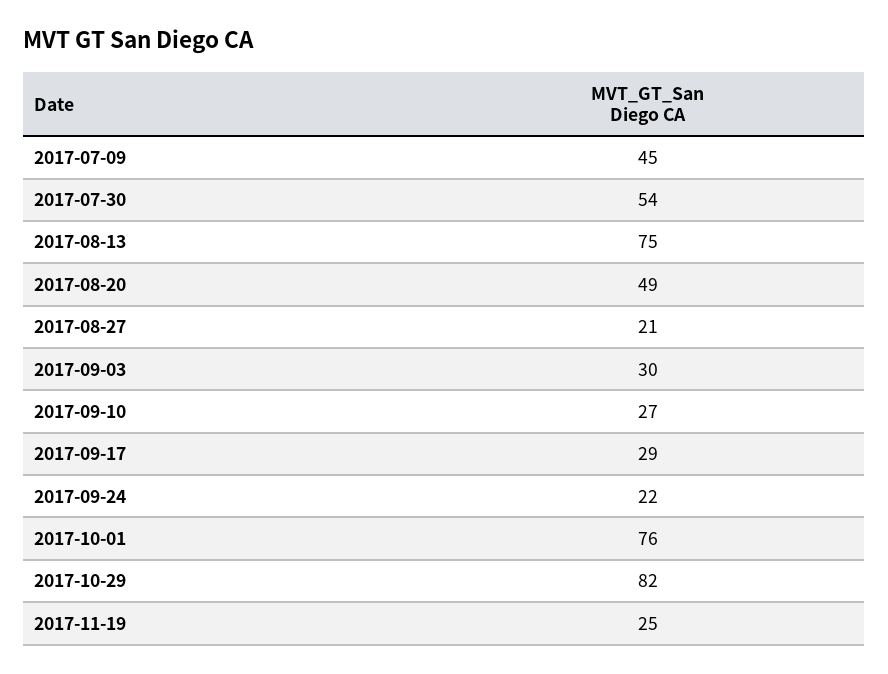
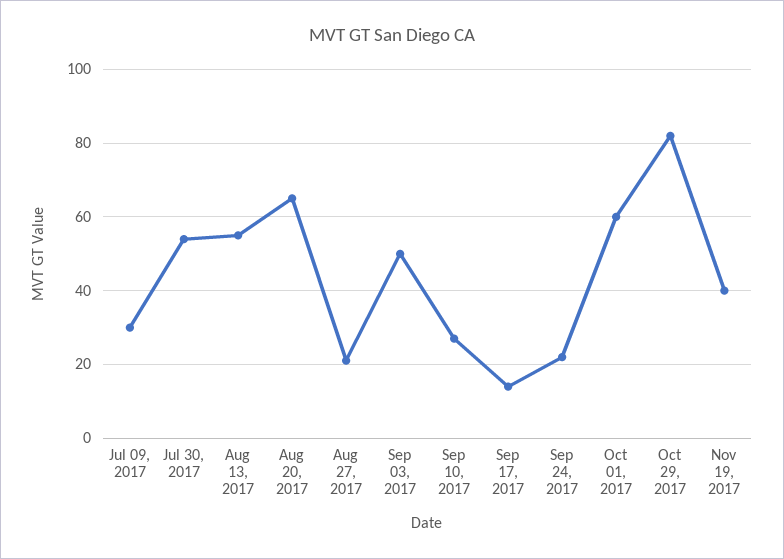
  {
-   "2017-07-09": 45,
+   "2017-07-09": 30,
    "2017-07-30": 54,
-   "2017-08-13": 75,
+   "2017-08-13": 55,
-   "2017-08-20": 49,
+   "2017-08-20": 65,
    "2017-08-27": 21,
-   "2017-09-03": 30,
+   "2017-09-03": 50,
    "2017-09-10": 27,
-   "2017-09-17": 29,
+   "2017-09-17": 15,
    "2017-09-24": 22,
-   "2017-10-01": 76,
+   "2017-10-01": 60,
    "2017-10-29": 82,
-   "2017-11-19": 25
+   "2017-11-19": 40
  }

